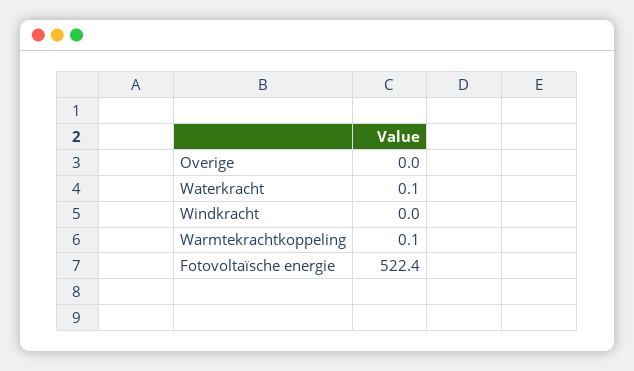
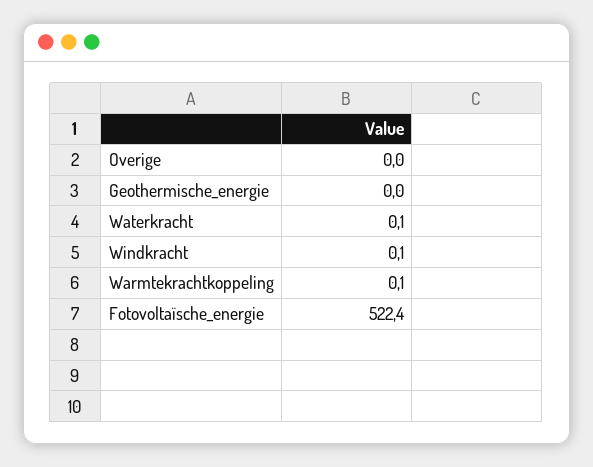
  {
    "Overige": 0,
    "Waterkracht": 0.1,
-   "Windkracht": 0,
+   "Windkracht": 0.1,
    "Warmtekrachtkoppeling": 0.1,
-   "Fotovoltaïsche energie": 522.4
+   "Fotovoltaïsche energie": 522.4,
+   "Geothermische_energie": 0
  }

